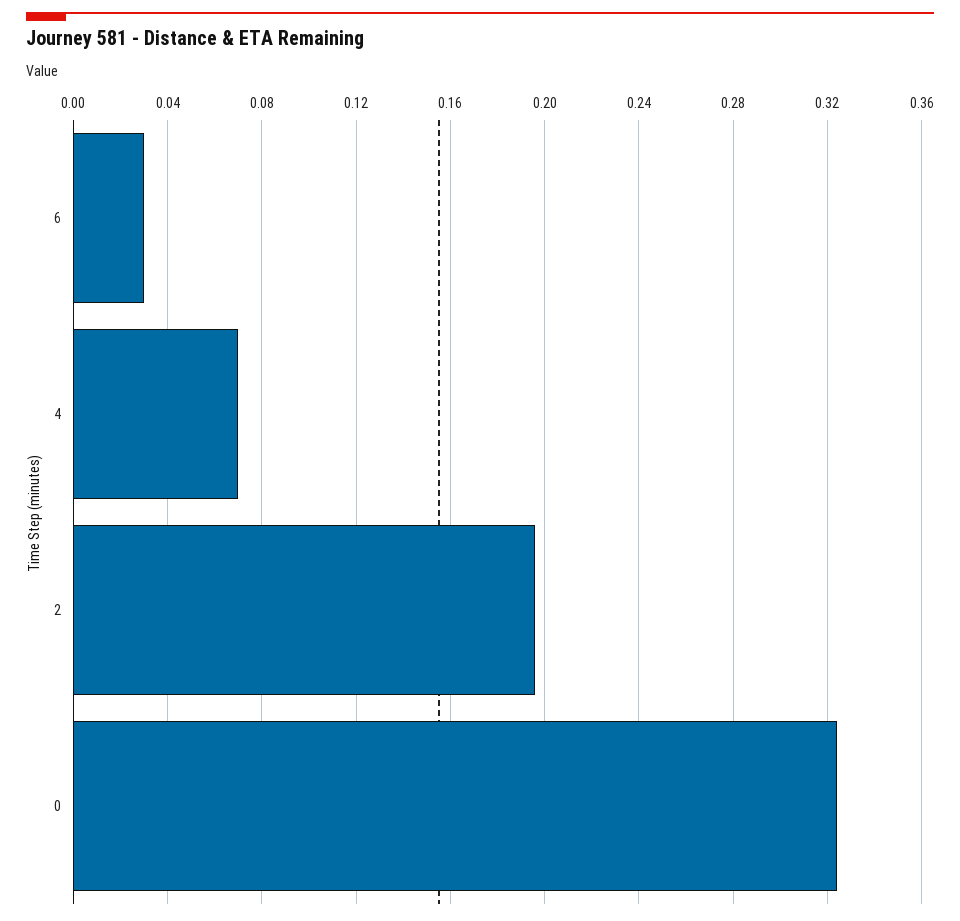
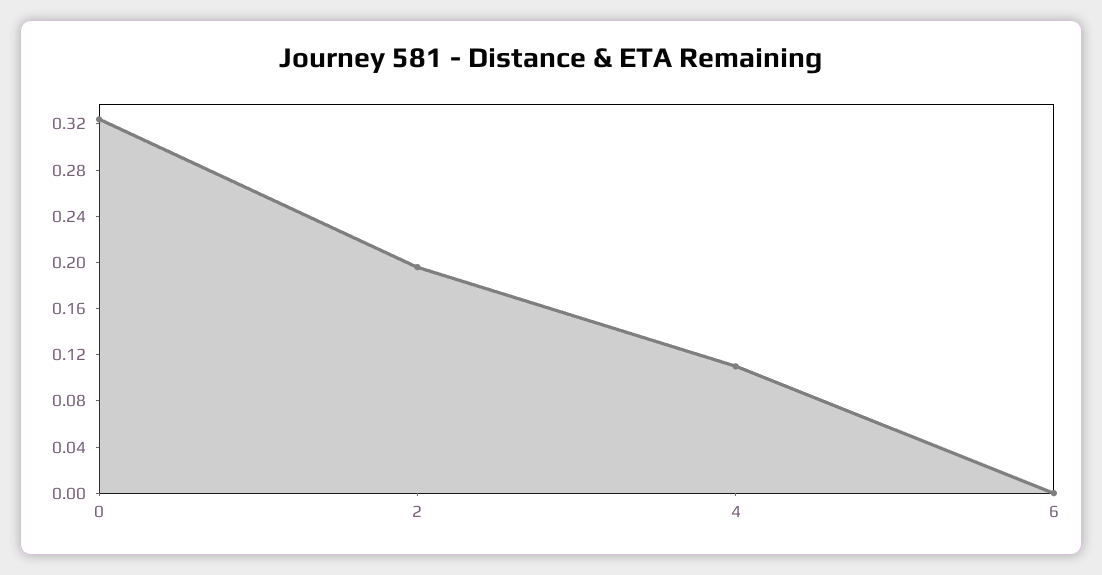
  {
-   "6": 0.03,
+   "6": 0,
-   "4": 0.07,
+   "4": 0.11,
    "2": 0.195,
    "0": 0.325
  }

